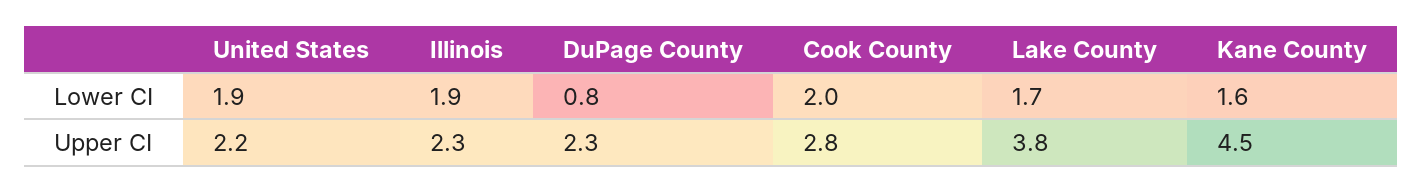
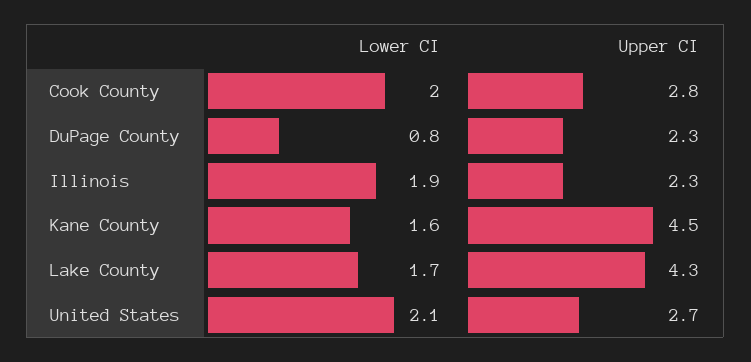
  {
    "United States": {
-     "Lower CI": 1.9,
+     "Lower CI": 2.1,
-     "Upper CI": 2.2
+     "Upper CI": 2.7
    },
    "Illinois": {
      "Lower CI": 1.9,
      "Upper CI": 2.3
    },
    "DuPage County": {
      "Lower CI": 0.8,
      "Upper CI": 2.3
    },
    "Cook County": {
      "Lower CI": 2,
      "Upper CI": 2.8
    },
    "Lake County": {
      "Lower CI": 1.7,
-     "Upper CI": 3.8
+     "Upper CI": 4.3
    },
    "Kane County": {
      "Lower CI": 1.6,
      "Upper CI": 4.5
    }
  }

